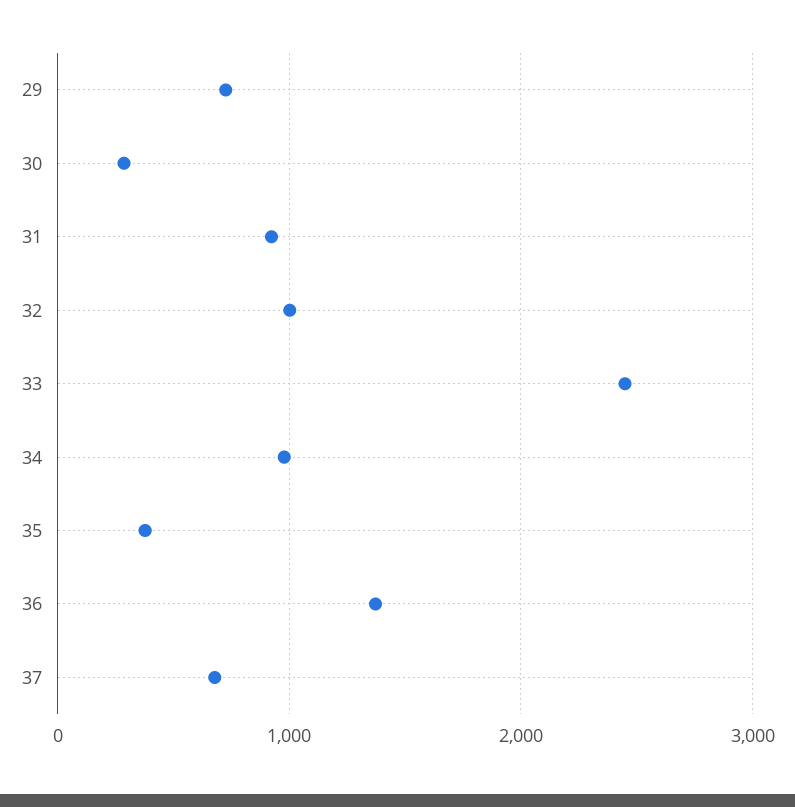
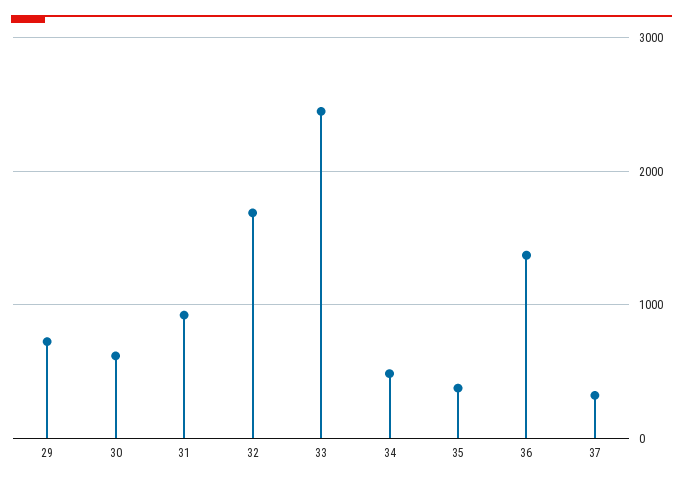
  {
    "29": 700,
-   "30": 300,
+   "30": 600,
    "31": 900,
-   "32": 1000,
+   "32": 1700,
    "33": 2400,
-   "34": 1000,
+   "34": 500,
    "35": 400,
    "36": 1400,
-   "37": 700
+   "37": 300
  }

